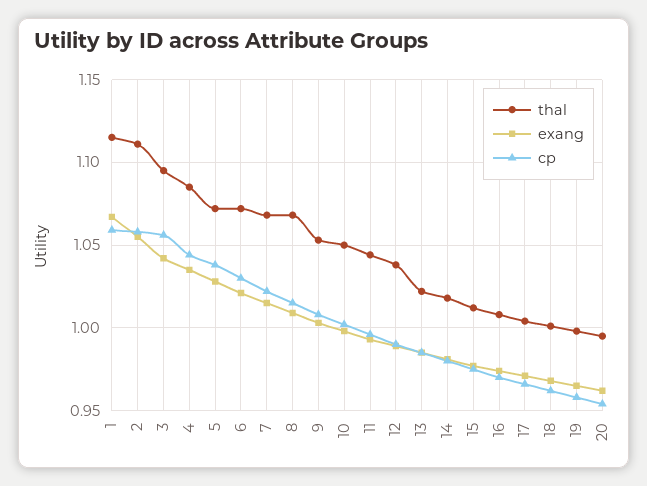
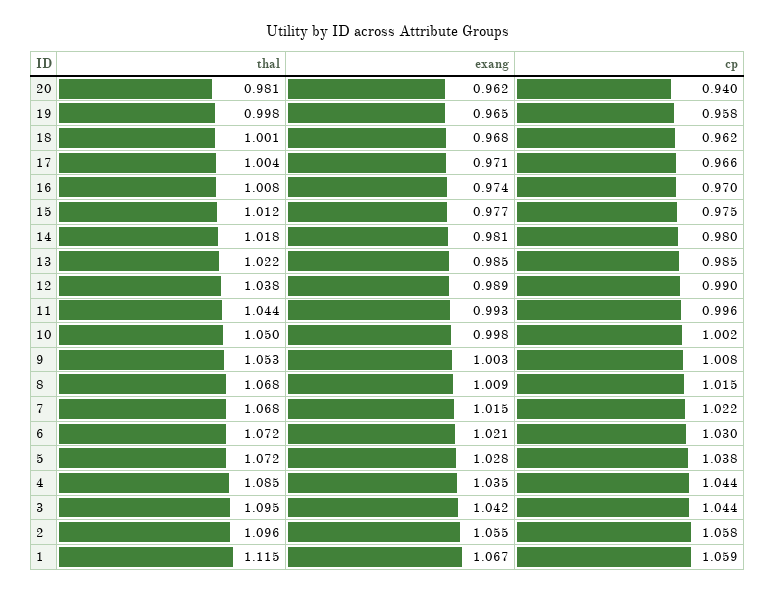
  {
    "thal": {
      "1": 1.115,
-     "2": 1.11,
+     "2": 1.096,
      "3": 1.095,
      "4": 1.085,
      "5": 1.072,
      "6": 1.072,
      "7": 1.068,
      "8": 1.068,
      "9": 1.053,
      "10": 1.05,
      "11": 1.044,
      "12": 1.038,
      "13": 1.022,
      "14": 1.018,
      "15": 1.012,
      "16": 1.008,
      "17": 1.004,
      "18": 1.001,
      "19": 0.998,
-     "20": 0.995
+     "20": 0.981
    },
    "exang": {
      "1": 1.067,
      "2": 1.055,
      "3": 1.042,
      "4": 1.035,
      "5": 1.028,
      "6": 1.021,
      "7": 1.015,
      "8": 1.009,
      "9": 1.003,
      "10": 0.998,
      "11": 0.993,
      "12": 0.989,
      "13": 0.985,
      "14": 0.981,
      "15": 0.977,
      "16": 0.974,
      "17": 0.971,
      "18": 0.968,
      "19": 0.965,
      "20": 0.962
    },
    "cp": {
      "1": 1.059,
      "2": 1.058,
-     "3": 1.055,
+     "3": 1.044,
      "4": 1.044,
      "5": 1.038,
      "6": 1.03,
      "7": 1.022,
      "8": 1.015,
      "9": 1.008,
      "10": 1.002,
      "11": 0.996,
      "12": 0.99,
      "13": 0.985,
      "14": 0.98,
      "15": 0.975,
      "16": 0.97,
      "17": 0.966,
      "18": 0.962,
      "19": 0.958,
-     "20": 0.955
+     "20": 0.94
    }
  }

